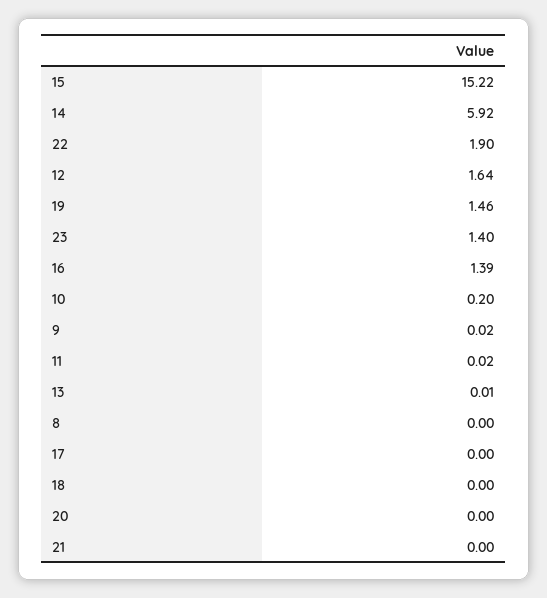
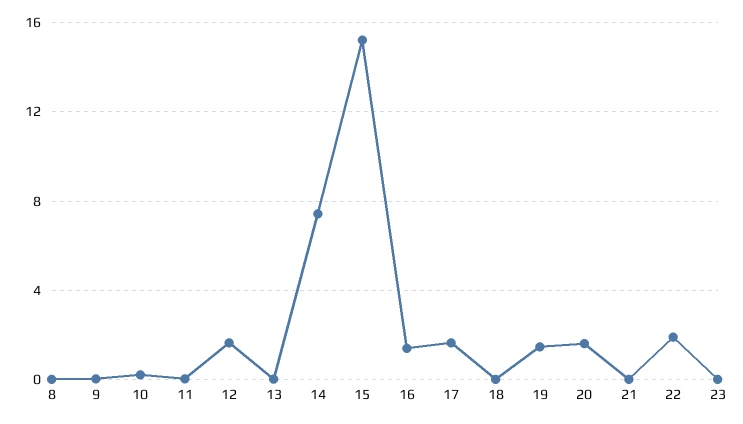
  {
    "15": 15.22,
-   "14": 5.92,
+   "14": 7.5,
    "22": 1.9,
    "12": 1.64,
    "19": 1.46,
-   "23": 1.4,
+   "23": 0,
    "16": 1.39,
    "10": 0.2,
    "9": 0.02,
    "11": 0.02,
    "13": 0.01,
    "8": 0,
-   "17": 0,
+   "17": 1.5,
    "18": 0,
-   "20": 0,
+   "20": 1.5,
    "21": 0
  }

